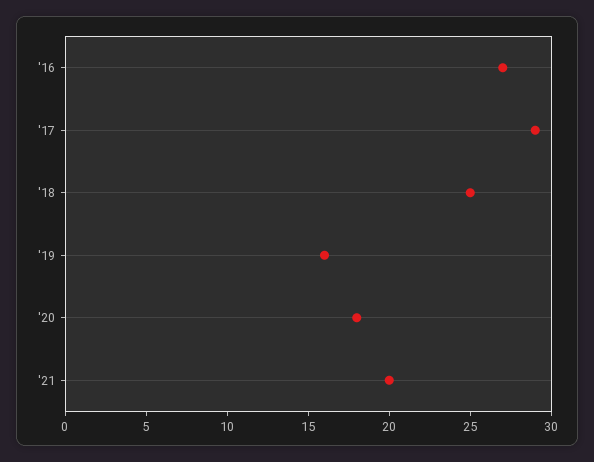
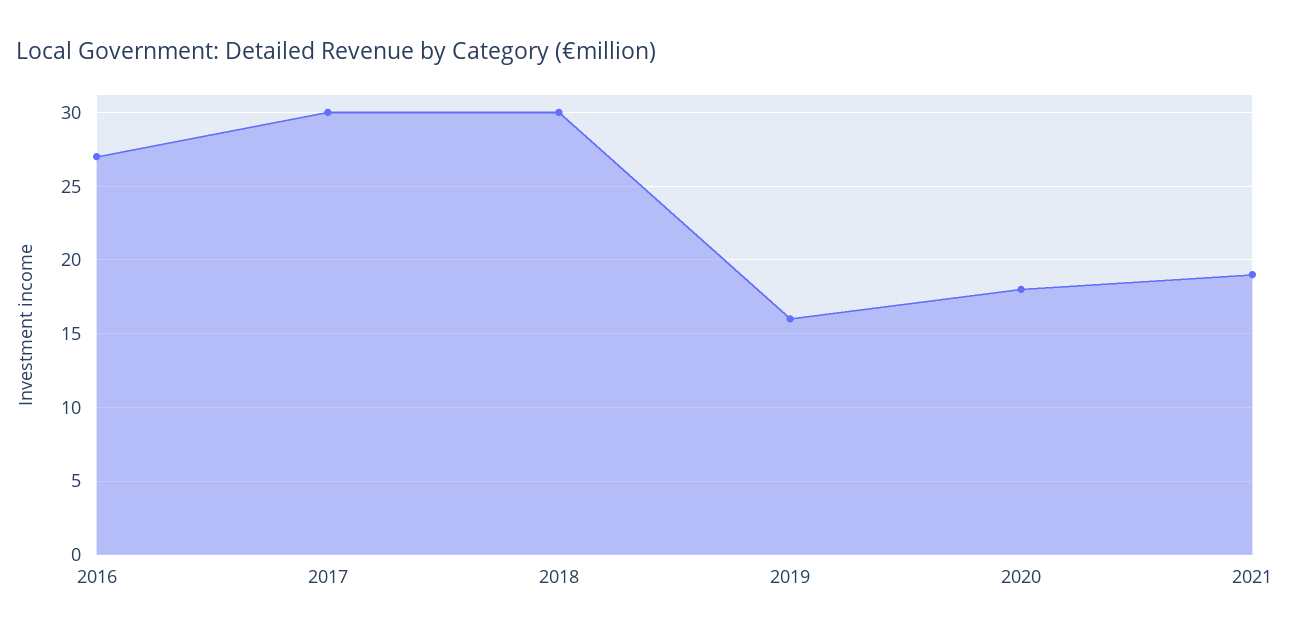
  {
    "'16": 27,
-   "'17": 29,
+   "'17": 30,
-   "'18": 25,
+   "'18": 30,
    "'19": 16,
    "'20": 18,
-   "'21": 20
+   "'21": 19
  }

